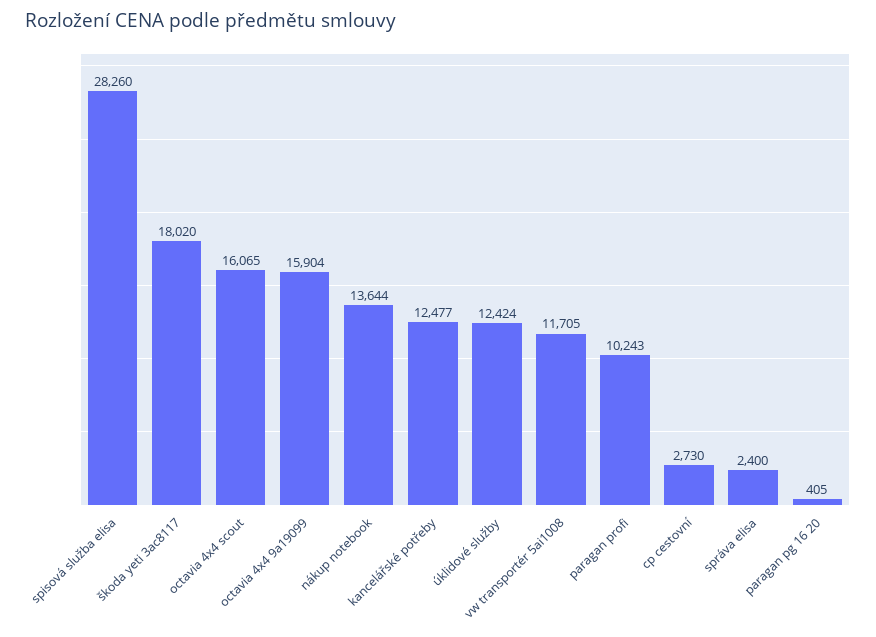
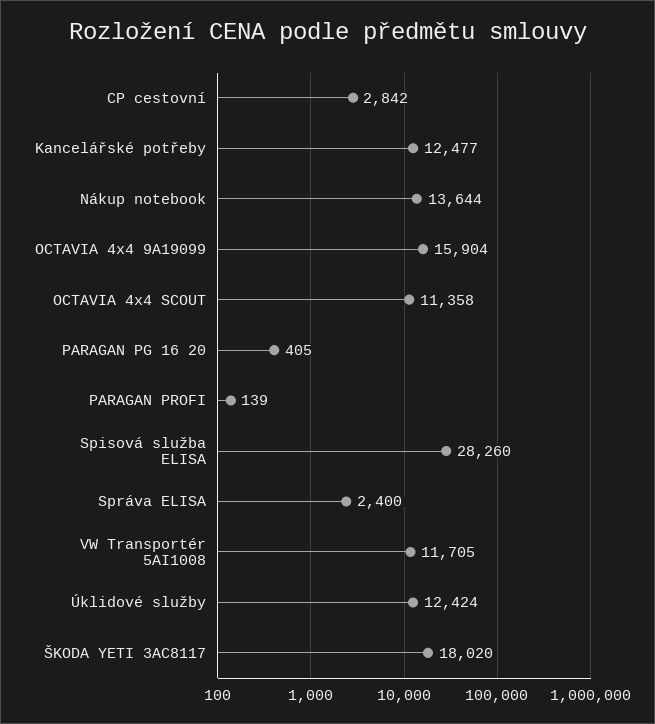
  {
    "spisová služba elisa": 28260,
    "škoda yeti 3ac8117": 18020,
-   "octavia 4x4 scout": 16065,
+   "octavia 4x4 scout": 11358,
    "octavia 4x4 9a19099": 15904,
    "nákup notebook": 13644,
    "kancelářské potřeby": 12477,
    "úklidové služby": 12424,
    "vw transportér 5ai1008": 11705,
-   "paragan profi": 10243,
+   "paragan profi": 139,
-   "cp cestovní": 2730,
+   "cp cestovní": 2842,
    "správa elisa": 2400,
    "paragan pg 16 20": 405
  }

